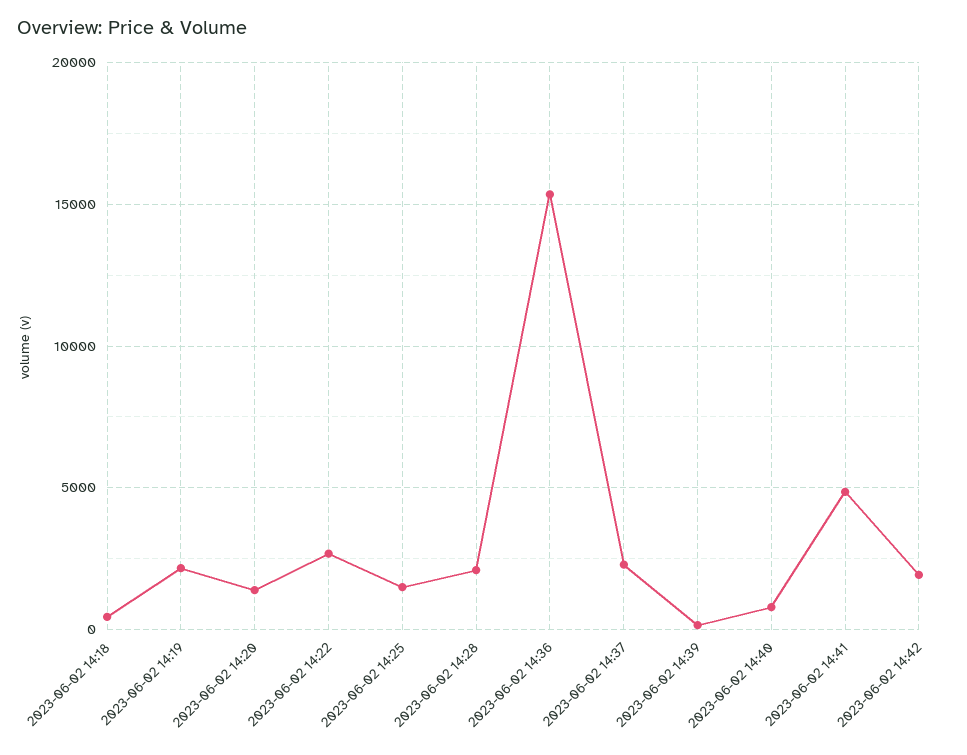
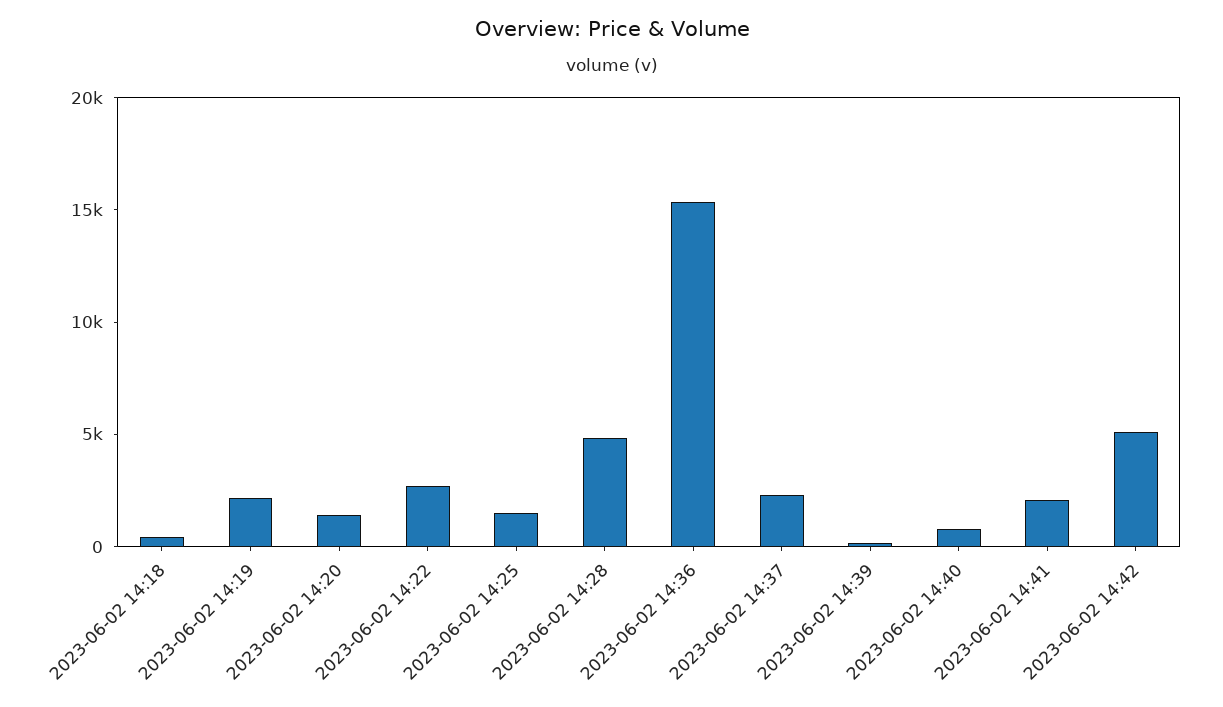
  {
    "2023-06-02 14:18": 500,
    "2023-06-02 14:19": 2000,
    "2023-06-02 14:20": 1500,
    "2023-06-02 14:22": 2500,
    "2023-06-02 14:25": 1500,
-   "2023-06-02 14:28": 2000,
+   "2023-06-02 14:28": 5000,
    "2023-06-02 14:36": 15500,
    "2023-06-02 14:37": 2500,
    "2023-06-02 14:39": 0,
    "2023-06-02 14:40": 1000,
-   "2023-06-02 14:41": 5000,
+   "2023-06-02 14:41": 2000,
-   "2023-06-02 14:42": 2000
+   "2023-06-02 14:42": 5000
  }

